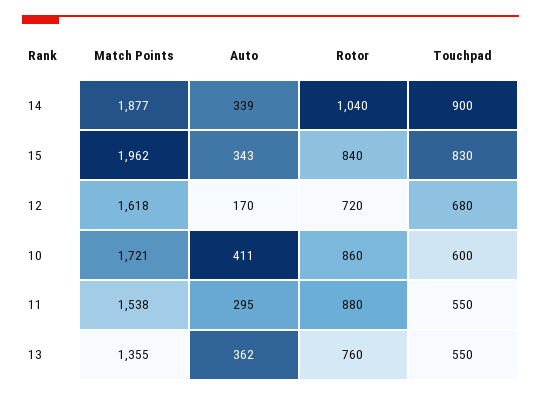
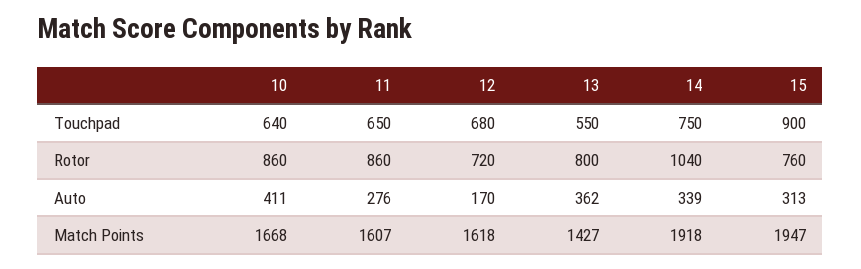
  {
    "Match Points": {
-     "14": 1877,
+     "14": 1918,
-     "15": 1962,
+     "15": 1947,
      "12": 1618,
-     "10": 1721,
+     "10": 1668,
-     "11": 1538,
+     "11": 1607,
-     "13": 1355
+     "13": 1427
    },
    "Auto": {
      "14": 339,
-     "15": 343,
+     "15": 313,
      "12": 170,
      "10": 411,
-     "11": 295,
+     "11": 276,
      "13": 362
    },
    "Rotor": {
      "14": 1040,
-     "15": 840,
+     "15": 760,
      "12": 720,
      "10": 860,
-     "11": 880,
+     "11": 860,
-     "13": 760
+     "13": 800
    },
    "Touchpad": {
-     "14": 900,
+     "14": 750,
-     "15": 830,
+     "15": 900,
      "12": 680,
-     "10": 600,
+     "10": 640,
-     "11": 550,
+     "11": 650,
      "13": 550
    }
  }

